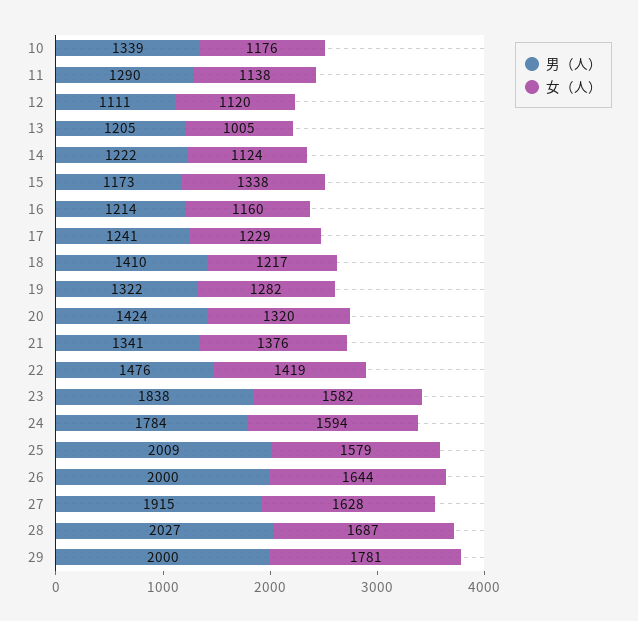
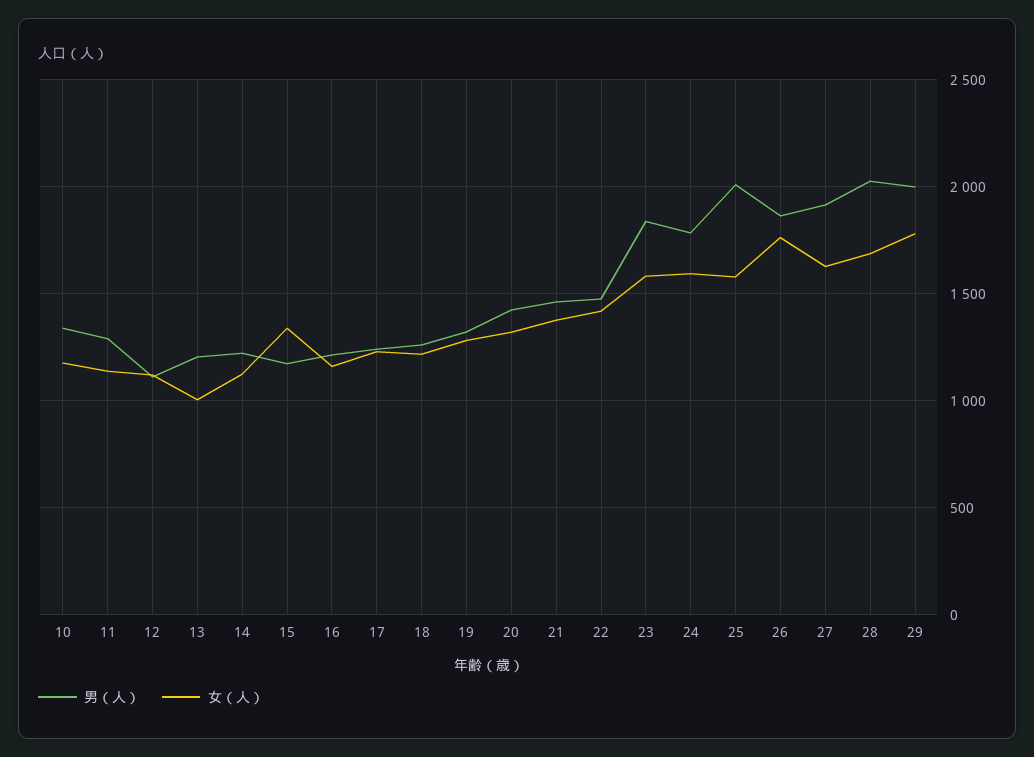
  {
    "男（人）": {
      "10": 1339,
      "11": 1290,
      "12": 1111,
      "13": 1205,
      "14": 1222,
      "15": 1173,
      "16": 1214,
      "17": 1241,
-     "18": 1410,
+     "18": 1250,
      "19": 1322,
      "20": 1424,
-     "21": 1341,
+     "21": 1450,
      "22": 1476,
      "23": 1838,
      "24": 1784,
      "25": 2009,
-     "26": 2000,
+     "26": 1850,
      "27": 1915,
      "28": 2027,
      "29": 2000
    },
    "女（人）": {
      "10": 1176,
      "11": 1138,
      "12": 1120,
      "13": 1005,
      "14": 1124,
      "15": 1338,
      "16": 1160,
      "17": 1229,
      "18": 1217,
      "19": 1282,
      "20": 1320,
      "21": 1376,
      "22": 1419,
      "23": 1582,
      "24": 1594,
      "25": 1579,
-     "26": 1644,
+     "26": 1750,
      "27": 1628,
      "28": 1687,
      "29": 1781
    }
  }

